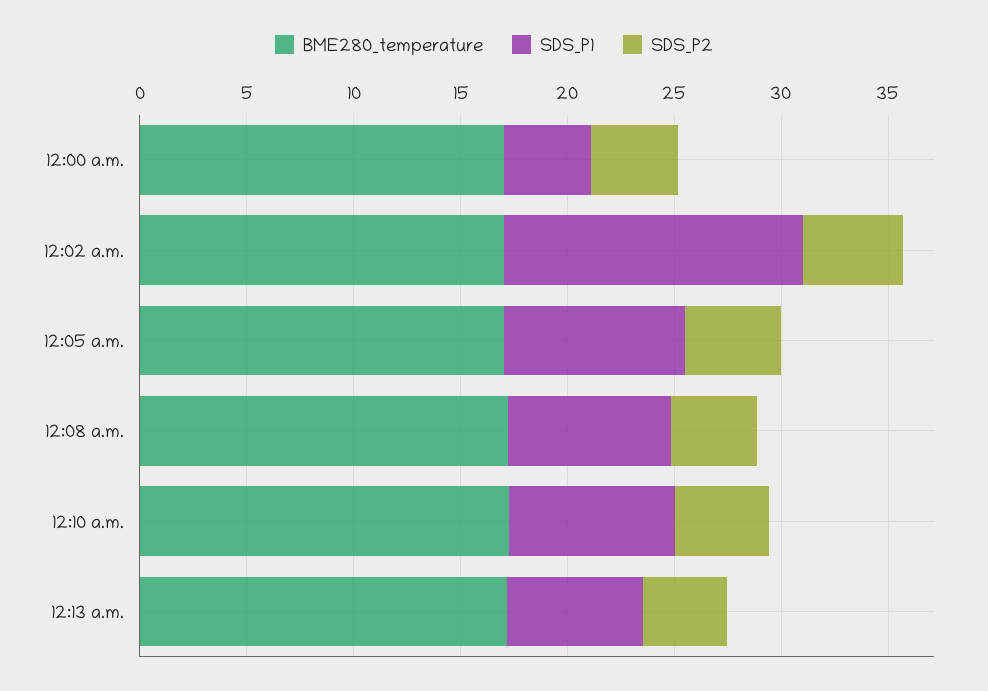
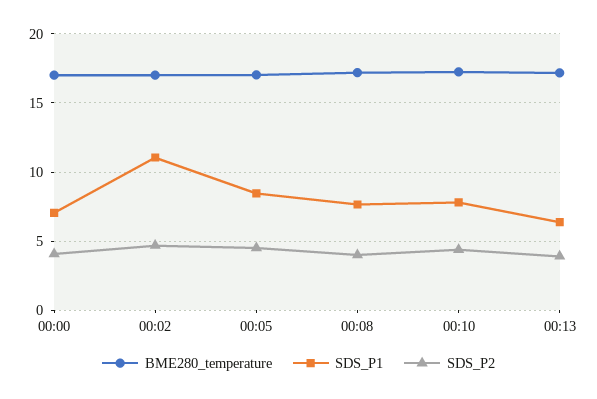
  {
    "BME280_temperature": {
      "12:00 a.m.": 17,
      "12:02 a.m.": 17,
      "12:05 a.m.": 17,
      "12:08 a.m.": 17,
      "12:10 a.m.": 17.5,
      "12:13 a.m.": 17
    },
    "SDS_P1": {
-     "12:00 a.m.": 4,
+     "12:00 a.m.": 7,
-     "12:02 a.m.": 14,
+     "12:02 a.m.": 11,
      "12:05 a.m.": 8.5,
      "12:08 a.m.": 7.5,
      "12:10 a.m.": 8,
      "12:13 a.m.": 6.5
    },
    "SDS_P2": {
      "12:00 a.m.": 4,
      "12:02 a.m.": 4.5,
      "12:05 a.m.": 4.5,
      "12:08 a.m.": 4,
      "12:10 a.m.": 4.5,
      "12:13 a.m.": 4
    }
  }

